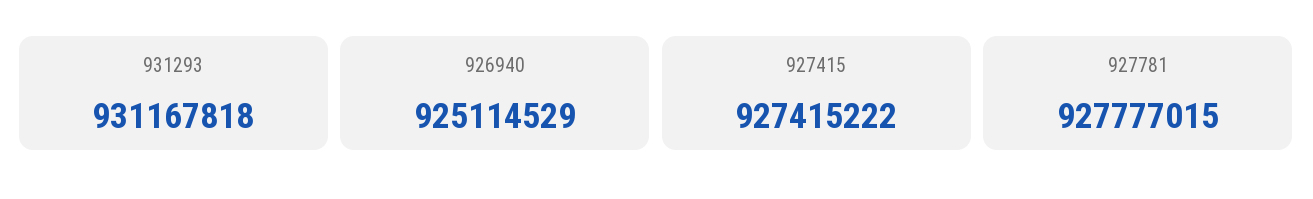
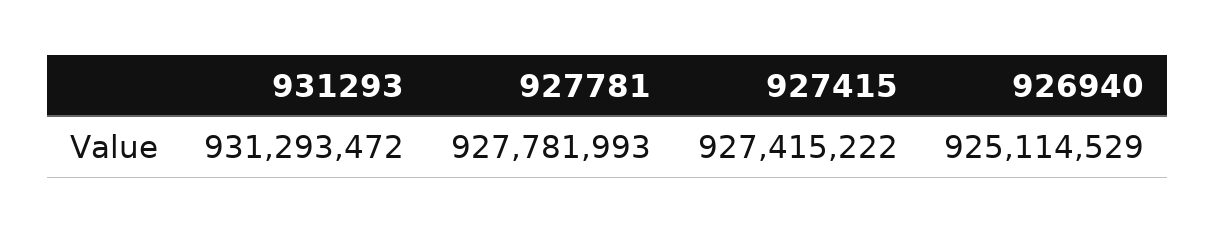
  {
-   "931293": 931167818,
+   "931293": 931293472,
    "926940": 925114529,
    "927415": 927415222,
-   "927781": 927777015
+   "927781": 927781993
  }

